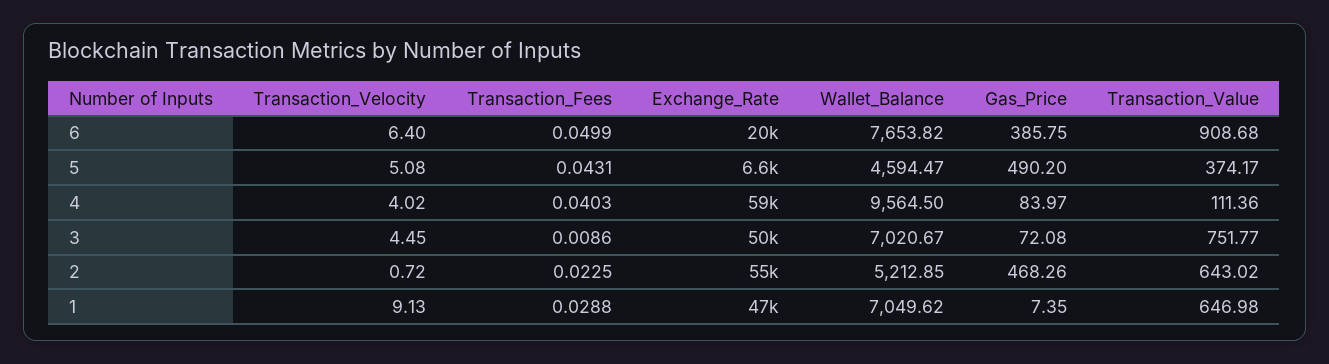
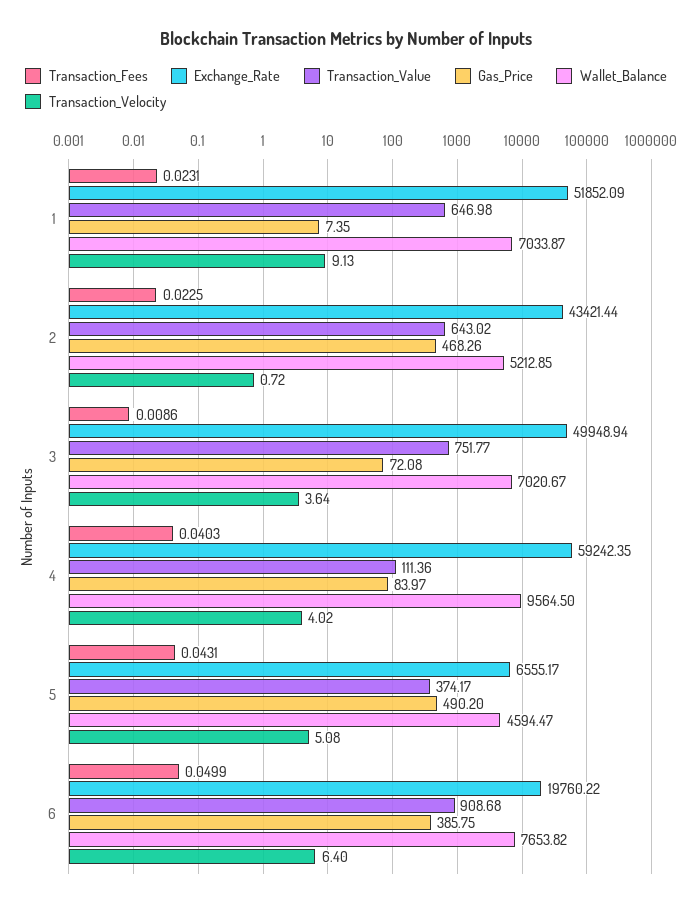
  {
    "Transaction_Velocity": {
      "6": 6.4,
      "5": 5.08,
      "4": 4.02,
-     "3": 4.45,
+     "3": 3.64,
      "2": 0.72,
      "1": 9.13
    },
    "Transaction_Fees": {
      "6": 0.0499,
      "5": 0.0431,
      "4": 0.0403,
      "3": 0.0086,
      "2": 0.0225,
-     "1": 0.0288
+     "1": 0.0231
    },
    "Exchange_Rate": {
      "6": 19760.22,
      "5": 6555.17,
      "4": 59242.35,
      "3": 49948.94,
-     "2": 55000,
+     "2": 43421.44,
-     "1": 47000
+     "1": 51852.09
    },
    "Wallet_Balance": {
      "6": 7653.82,
      "5": 4594.47,
      "4": 9564.5,
      "3": 7020.67,
      "2": 5212.85,
-     "1": 7049.62
+     "1": 7033.87
    },
    "Gas_Price": {
      "6": 385.75,
      "5": 490.2,
      "4": 83.97,
      "3": 72.08,
      "2": 468.26,
      "1": 7.35
    },
    "Transaction_Value": {
      "6": 908.68,
      "5": 374.17,
      "4": 111.36,
      "3": 751.77,
      "2": 643.02,
      "1": 646.98
    }
  }

